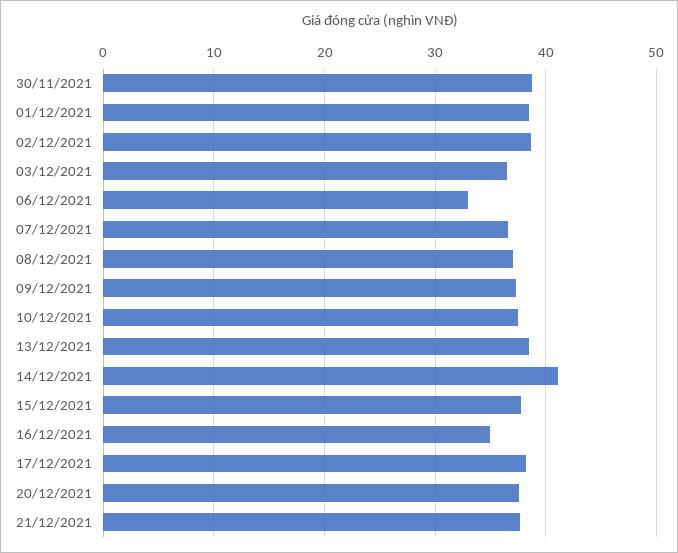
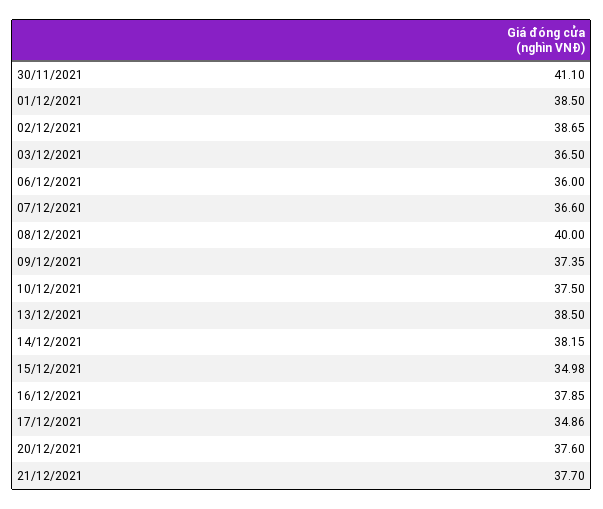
  {
-   "30/11/2021": 39,
+   "30/11/2021": 41.1,
    "01/12/2021": 38.5,
    "02/12/2021": 38.65,
    "03/12/2021": 36.5,
-   "06/12/2021": 33,
+   "06/12/2021": 36,
    "07/12/2021": 36.6,
-   "08/12/2021": 37,
+   "08/12/2021": 40,
    "09/12/2021": 37.35,
    "10/12/2021": 37.5,
    "13/12/2021": 38.5,
-   "14/12/2021": 41,
+   "14/12/2021": 38.15,
-   "15/12/2021": 38,
+   "15/12/2021": 34.98,
-   "16/12/2021": 35,
+   "16/12/2021": 37.85,
-   "17/12/2021": 38,
+   "17/12/2021": 34.86,
    "20/12/2021": 37.6,
    "21/12/2021": 37.7
  }

